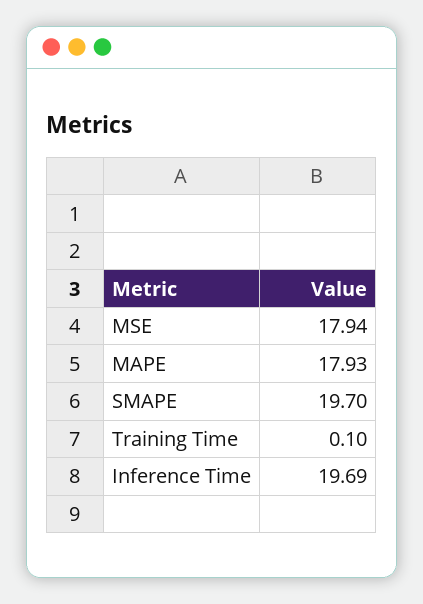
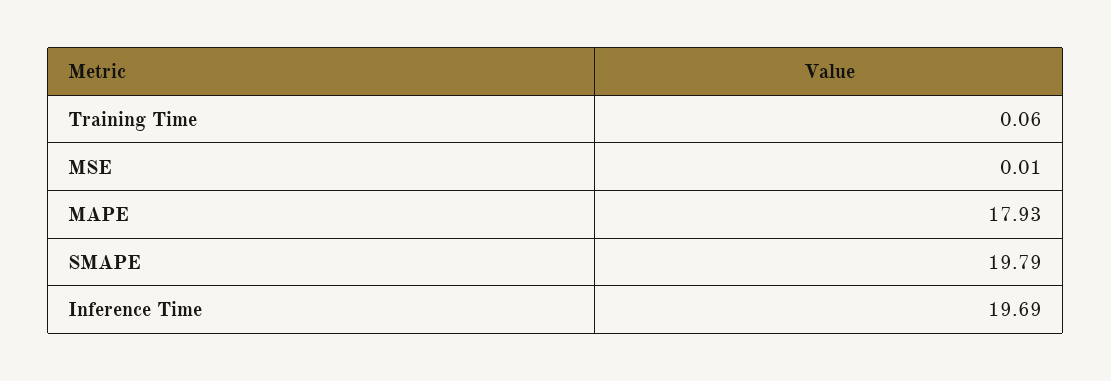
  {
-   "MSE": 17.94,
+   "MSE": 0.01,
    "MAPE": 17.93,
-   "SMAPE": 19.7,
+   "SMAPE": 19.79,
-   "Training Time": 0.1,
+   "Training Time": 0.06,
    "Inference Time": 19.69
  }

